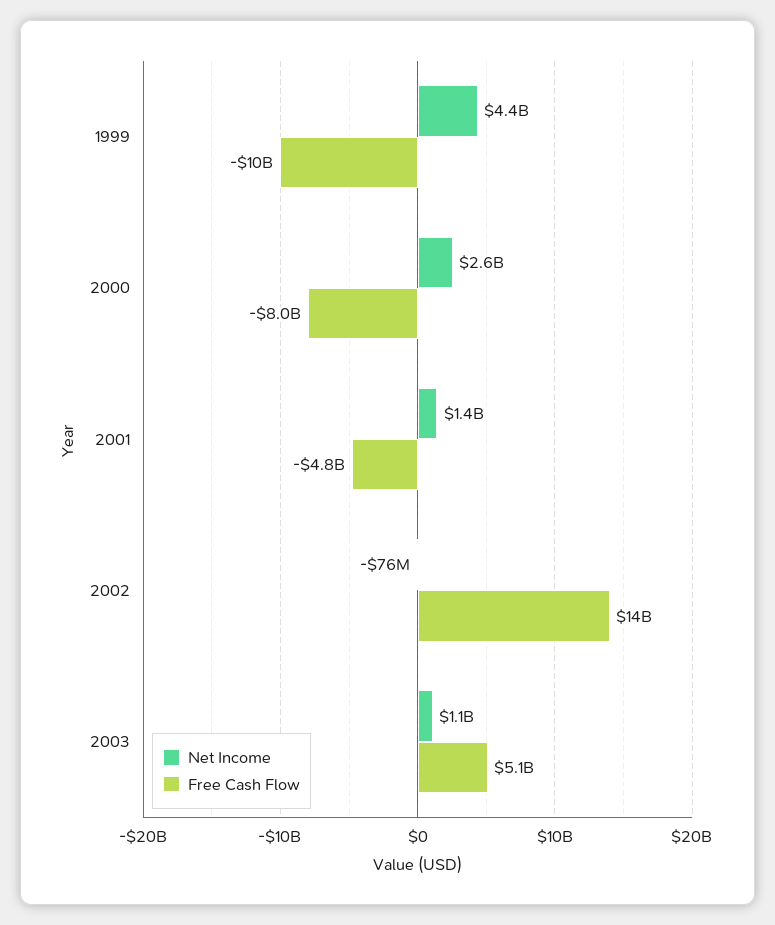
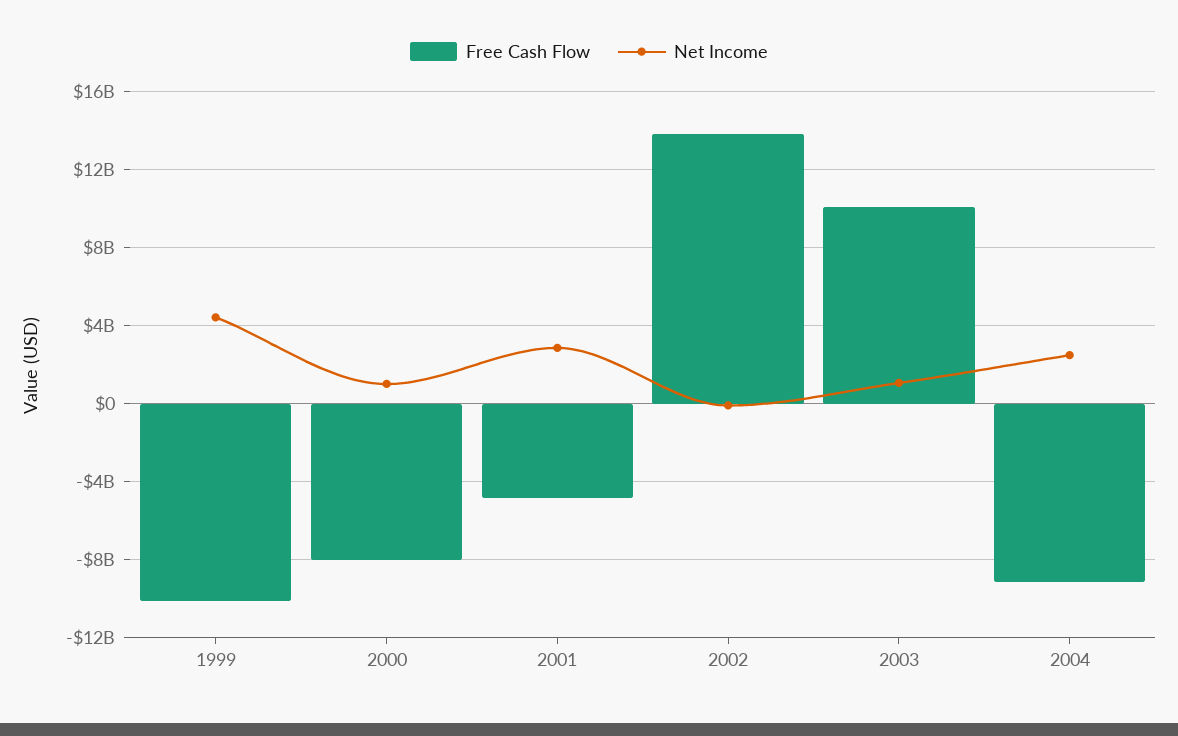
  {
    "Net Income": {
      "1999": 4400000000,
-     "2000": 2600000000,
+     "2000": 1000000000,
-     "2001": 1400000000,
+     "2001": 3000000000,
      "2002": -76000000,
-     "2003": 1100000000
+     "2003": 1100000000,
+     "2004": 2500000000
    },
    "Free Cash Flow": {
      "1999": -10000000000,
      "2000": -8000000000,
      "2001": -4800000000,
      "2002": 14000000000,
-     "2003": 5100000000
+     "2003": 10000000000,
+     "2004": -9000000000
    }
  }

